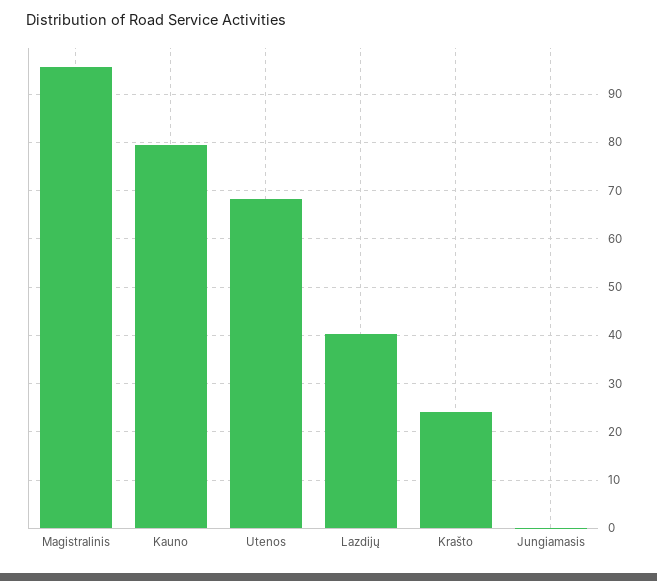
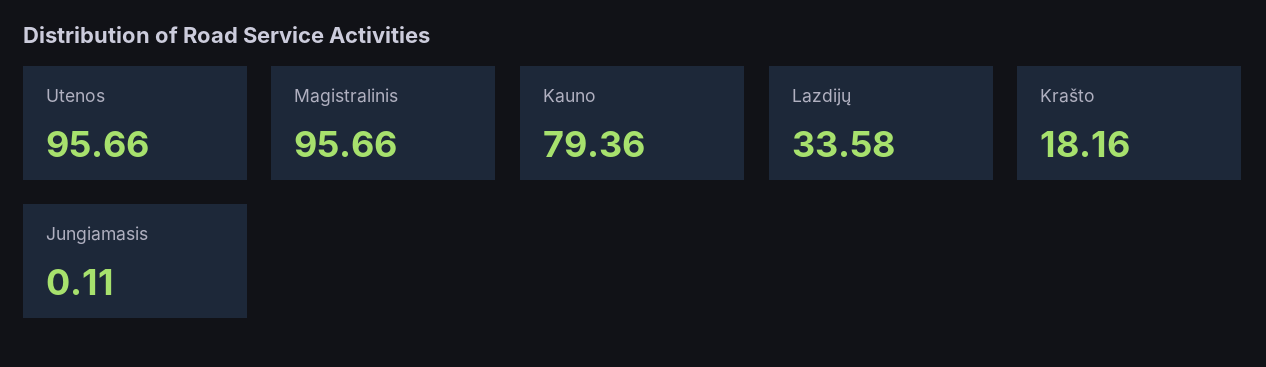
  {
    "Magistralinis": 95.66,
    "Kauno": 79.36,
-   "Utenos": 68,
+   "Utenos": 95.66,
-   "Lazdijų": 40,
+   "Lazdijų": 33.58,
-   "Krašto": 24,
+   "Krašto": 18.16,
    "Jungiamasis": 0.11
  }

